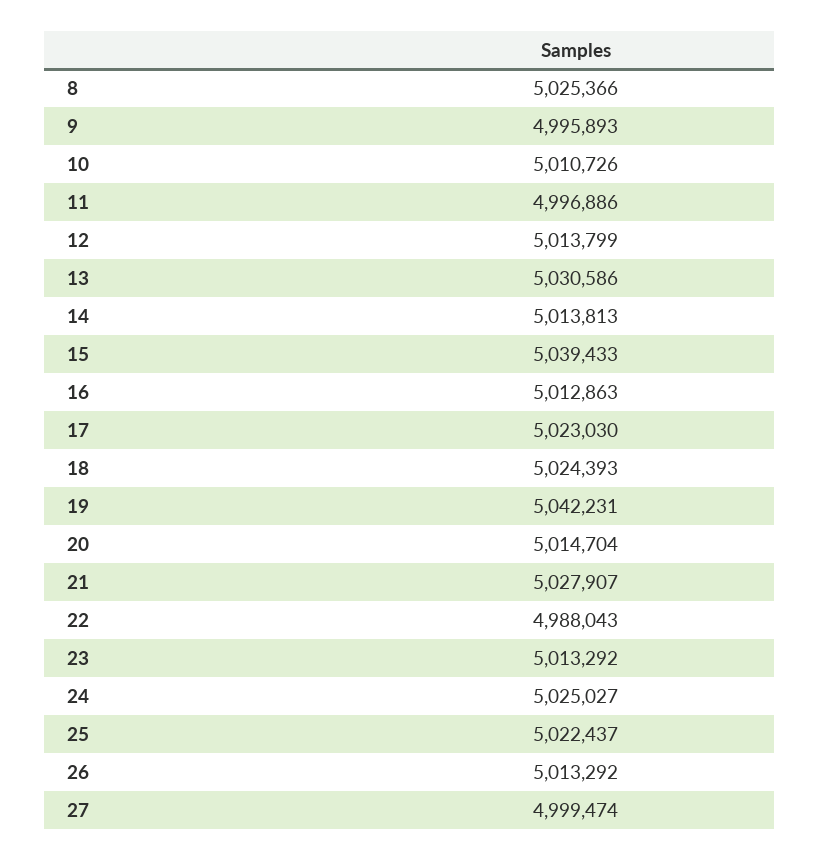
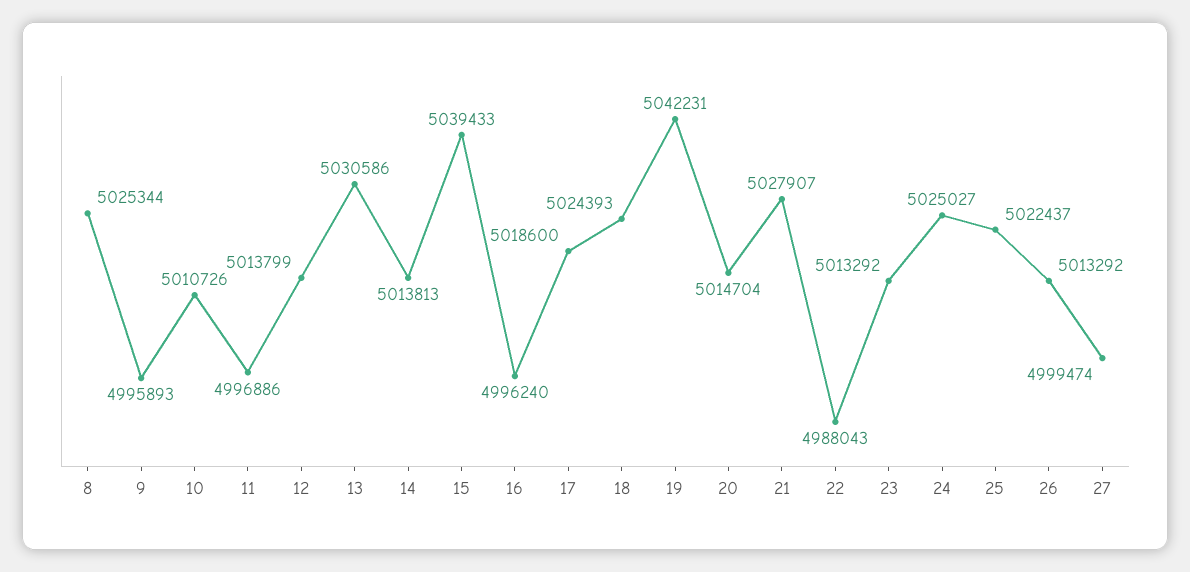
  {
-   "8": 5025366,
+   "8": 5025344,
    "9": 4995893,
    "10": 5010726,
    "11": 4996886,
    "12": 5013799,
    "13": 5030586,
    "14": 5013813,
    "15": 5039433,
-   "16": 5012863,
+   "16": 4996240,
-   "17": 5023030,
+   "17": 5018600,
    "18": 5024393,
    "19": 5042231,
    "20": 5014704,
    "21": 5027907,
    "22": 4988043,
    "23": 5013292,
    "24": 5025027,
    "25": 5022437,
    "26": 5013292,
    "27": 4999474
  }

